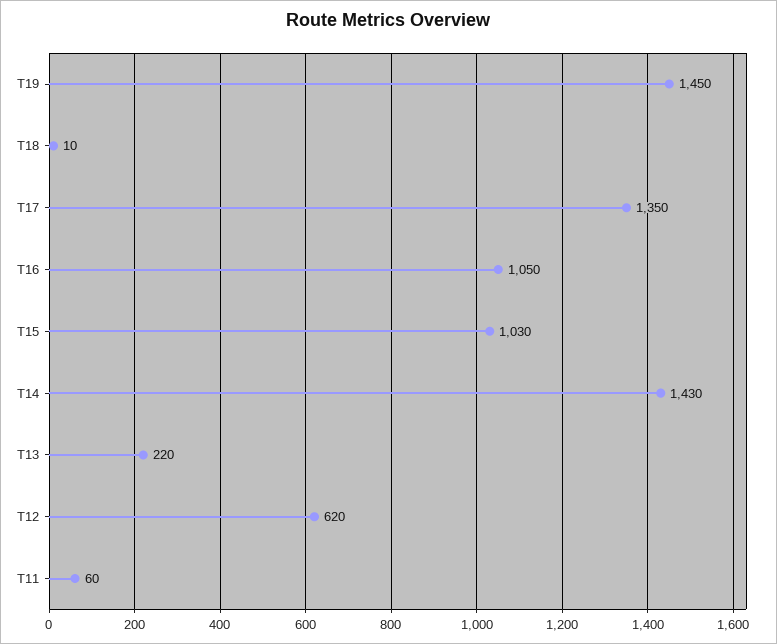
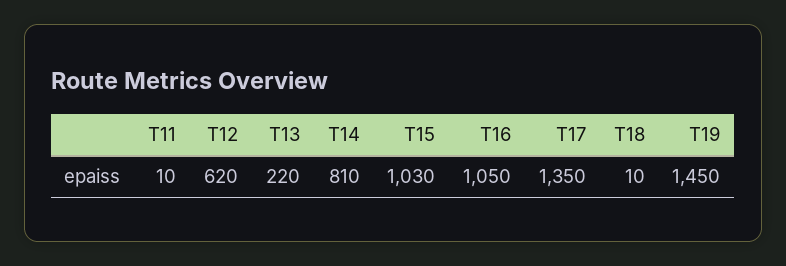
  {
    "T19": 1450,
    "T18": 10,
    "T17": 1350,
    "T16": 1050,
    "T15": 1030,
-   "T14": 1430,
+   "T14": 810,
    "T13": 220,
    "T12": 620,
-   "T11": 60
+   "T11": 10
  }

